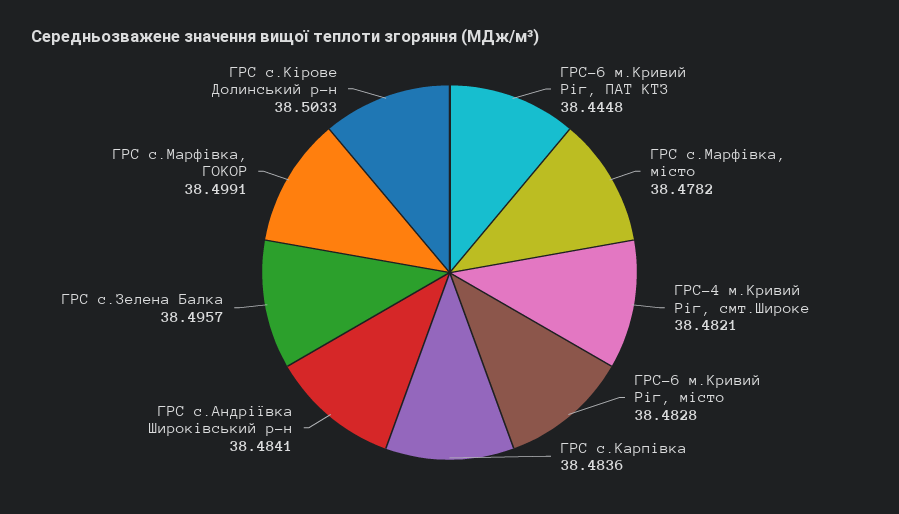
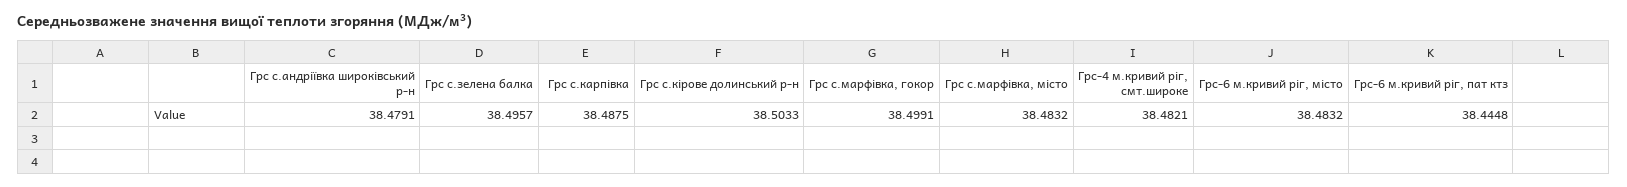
  {
    "ГРС-6 м.Кривий Ріг, ПАТ КТЗ": 38.4448,
-   "ГРС с.Марфiвка, місто": 38.4782,
+   "ГРС с.Марфiвка, місто": 38.4832,
    "ГРС-4 м.Кривий Ріг, смт.Широке": 38.4821,
-   "ГРС-6 м.Кривий Ріг, місто": 38.4828,
+   "ГРС-6 м.Кривий Ріг, місто": 38.4832,
-   "ГРС с.Карпівка": 38.4836,
+   "ГРС с.Карпівка": 38.4875,
-   "ГРС с.Андрiївка Широківський р-н": 38.4841,
+   "ГРС с.Андрiївка Широківський р-н": 38.4791,
    "ГРС с.Зелена Балка": 38.4957,
    "ГРС с.Марфiвка, ГОКОР": 38.4991,
    "ГРС с.Кірове Долинський р-н": 38.5033
  }

